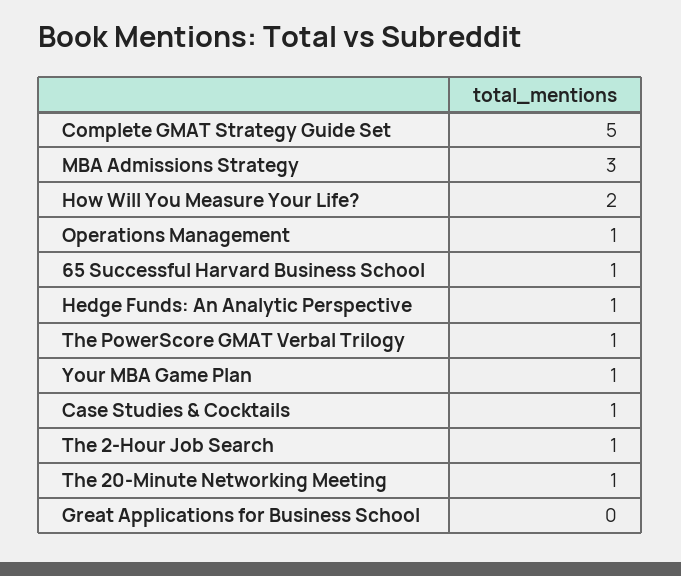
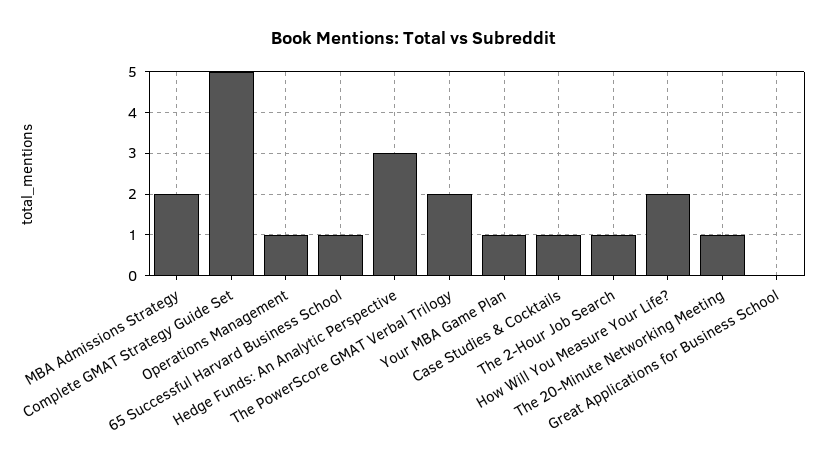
  {
    "Complete GMAT Strategy Guide Set": 5,
-   "MBA Admissions Strategy": 3,
+   "MBA Admissions Strategy": 2,
    "How Will You Measure Your Life?": 2,
    "Operations Management": 1,
    "65 Successful Harvard Business School": 1,
-   "Hedge Funds: An Analytic Perspective": 1,
+   "Hedge Funds: An Analytic Perspective": 3,
-   "The PowerScore GMAT Verbal Trilogy": 1,
+   "The PowerScore GMAT Verbal Trilogy": 2,
    "Your MBA Game Plan": 1,
    "Case Studies & Cocktails": 1,
    "The 2-Hour Job Search": 1,
    "The 20-Minute Networking Meeting": 1,
    "Great Applications for Business School": 0
  }

